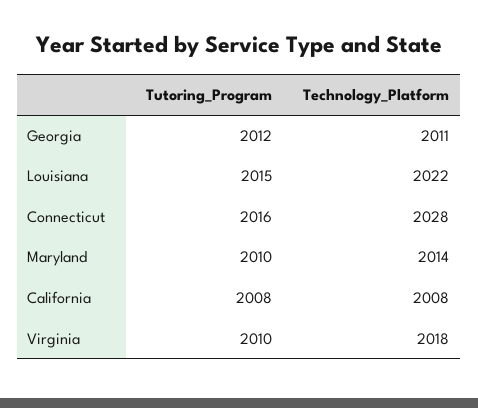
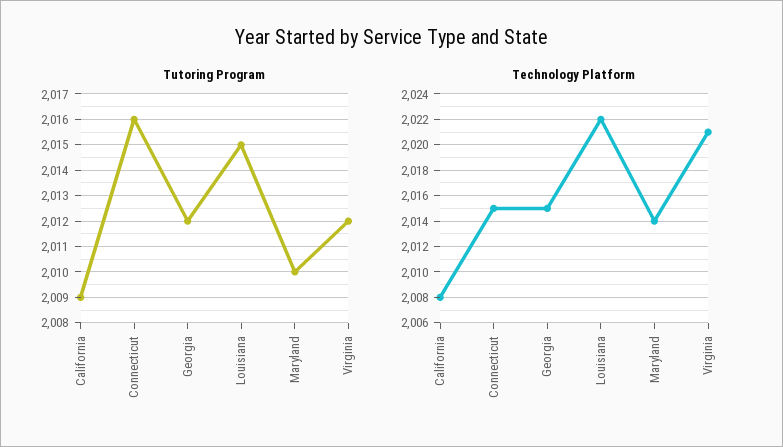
  {
    "Tutoring_Program": {
      "Georgia": 2012,
      "Louisiana": 2015,
      "Connecticut": 2016,
      "Maryland": 2010,
-     "California": 2008,
+     "California": 2009,
-     "Virginia": 2010
+     "Virginia": 2012
    },
    "Technology_Platform": {
-     "Georgia": 2011,
+     "Georgia": 2015,
      "Louisiana": 2022,
-     "Connecticut": 2028,
+     "Connecticut": 2015,
      "Maryland": 2014,
      "California": 2008,
-     "Virginia": 2018
+     "Virginia": 2021
    }
  }

